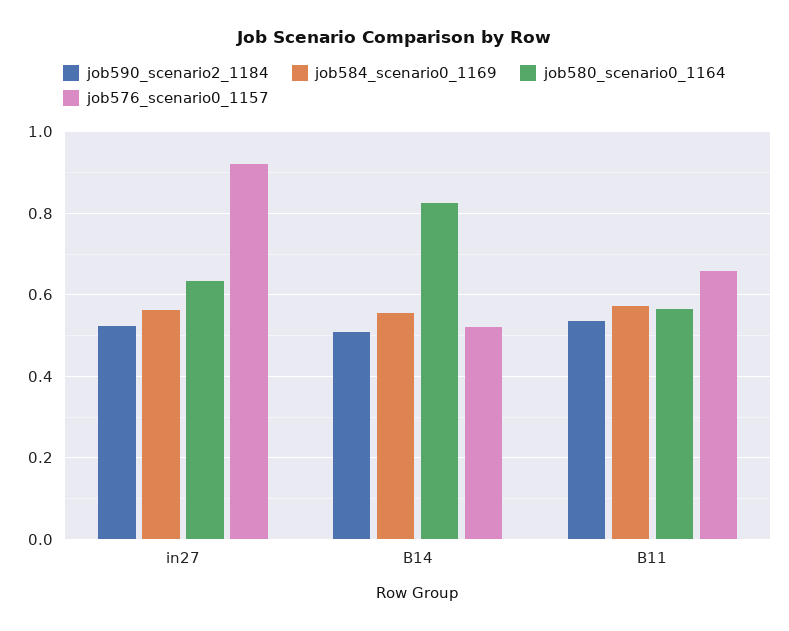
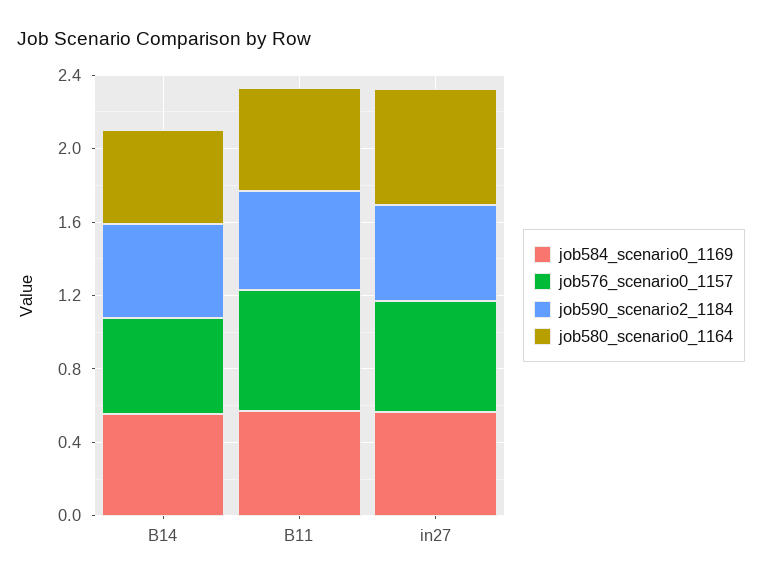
  {
    "job590_scenario2_1184": {
      "in27": 0.52,
      "B14": 0.52,
      "B11": 0.54
    },
    "job584_scenario0_1169": {
      "in27": 0.56,
      "B14": 0.56,
      "B11": 0.58
    },
    "job580_scenario0_1164": {
      "in27": 0.64,
-     "B14": 0.82,
+     "B14": 0.5,
      "B11": 0.56
    },
    "job576_scenario0_1157": {
-     "in27": 0.92,
+     "in27": 0.6,
      "B14": 0.52,
      "B11": 0.66
    }
  }

